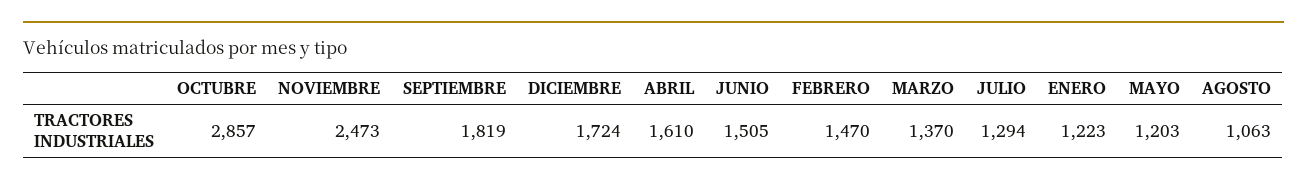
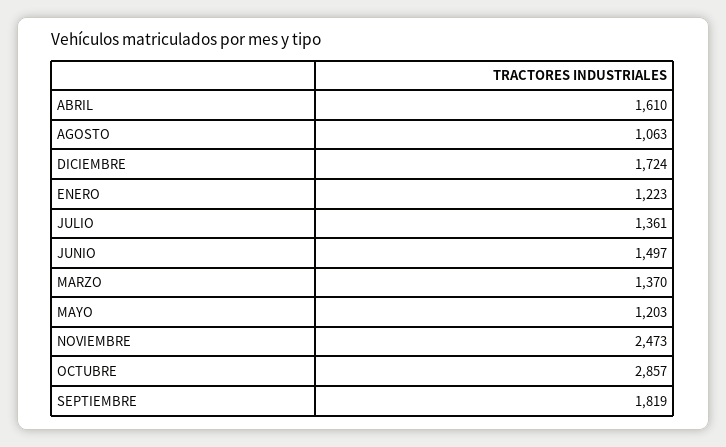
  {
    "OCTUBRE": 2857,
    "NOVIEMBRE": 2473,
    "SEPTIEMBRE": 1819,
    "DICIEMBRE": 1724,
    "ABRIL": 1610,
-   "JUNIO": 1505,
+   "JUNIO": 1497,
-   "FEBRERO": 1470,
    "MARZO": 1370,
-   "JULIO": 1294,
+   "JULIO": 1361,
    "ENERO": 1223,
    "MAYO": 1203,
    "AGOSTO": 1063
  }

